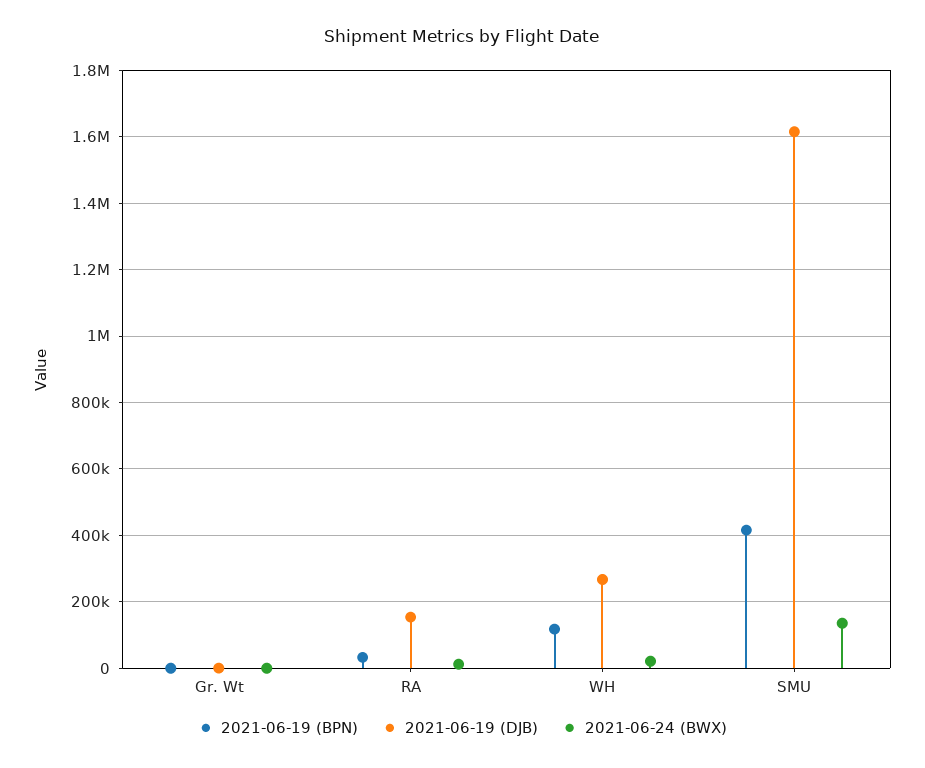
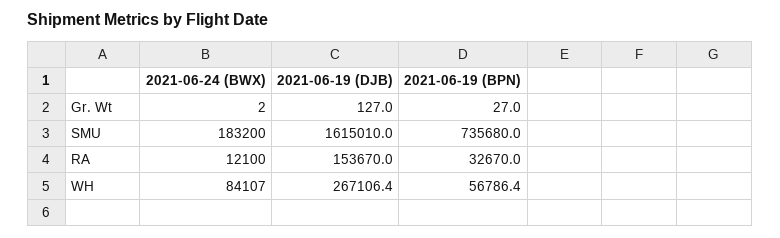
  {
    "2021-06-19 (BPN)": {
      "Gr. Wt": 27,
      "RA": 32670,
-     "WH": 120000,
+     "WH": 56786.4,
-     "SMU": 420000
+     "SMU": 735680
    },
    "2021-06-19 (DJB)": {
      "Gr. Wt": 127,
      "RA": 153670,
      "WH": 267106.4,
      "SMU": 1615010
    },
    "2021-06-24 (BWX)": {
      "Gr. Wt": 2,
      "RA": 12100,
-     "WH": 20000,
+     "WH": 84107,
-     "SMU": 140000
+     "SMU": 183200
    }
  }

